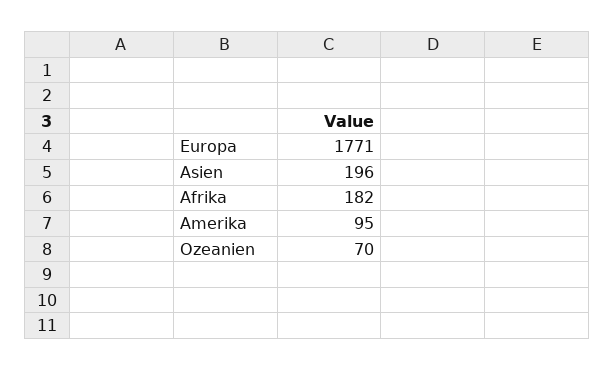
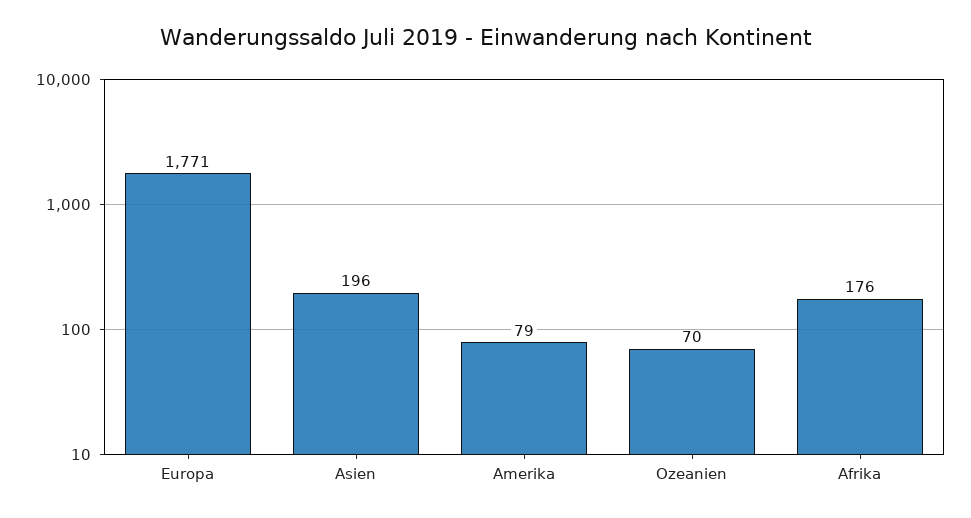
  {
    "Europa": 1771,
    "Asien": 196,
-   "Afrika": 182,
+   "Afrika": 176,
-   "Amerika": 95,
+   "Amerika": 79,
    "Ozeanien": 70
  }

